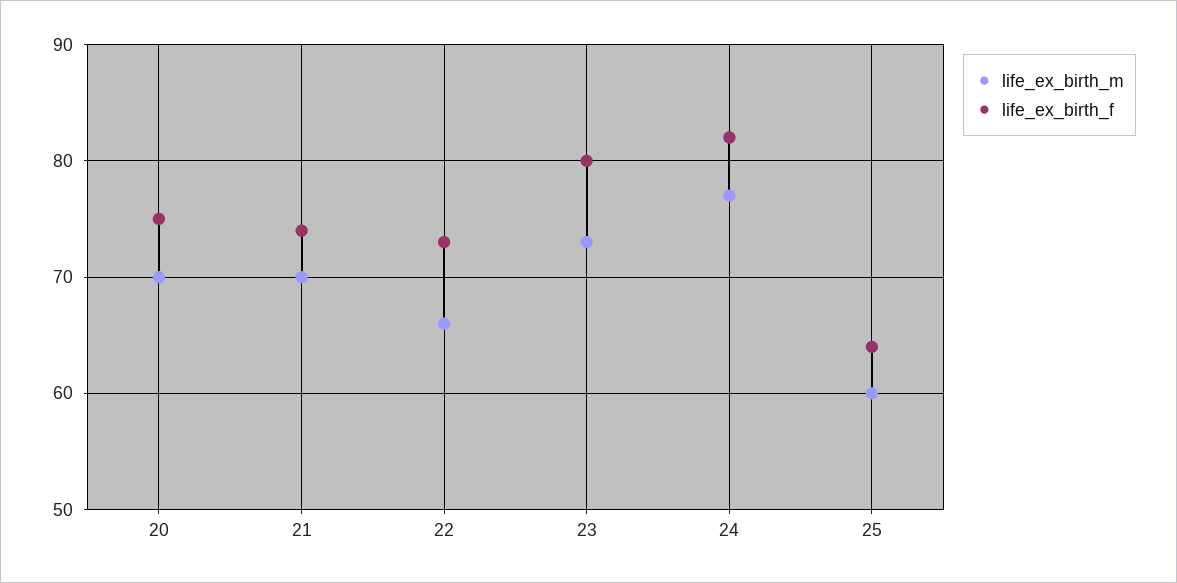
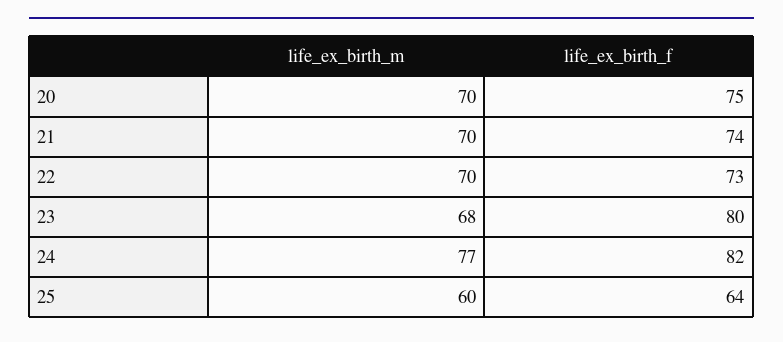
  {
    "life_ex_birth_m": {
      "20": 70,
      "21": 70,
-     "22": 66,
+     "22": 70,
-     "23": 73,
+     "23": 68,
      "24": 77,
      "25": 60
    },
    "life_ex_birth_f": {
      "20": 75,
      "21": 74,
      "22": 73,
      "23": 80,
      "24": 82,
      "25": 64
    }
  }

